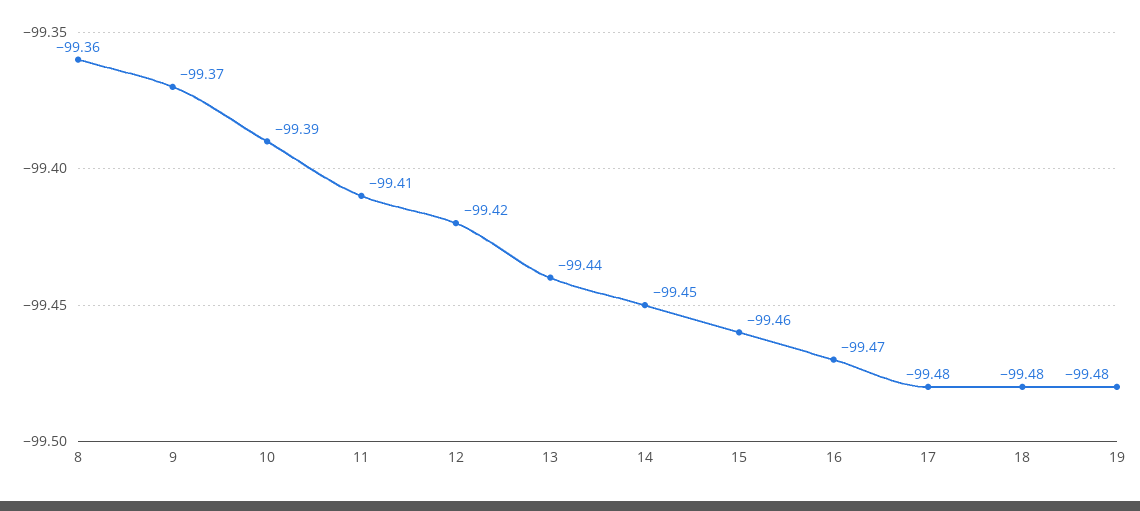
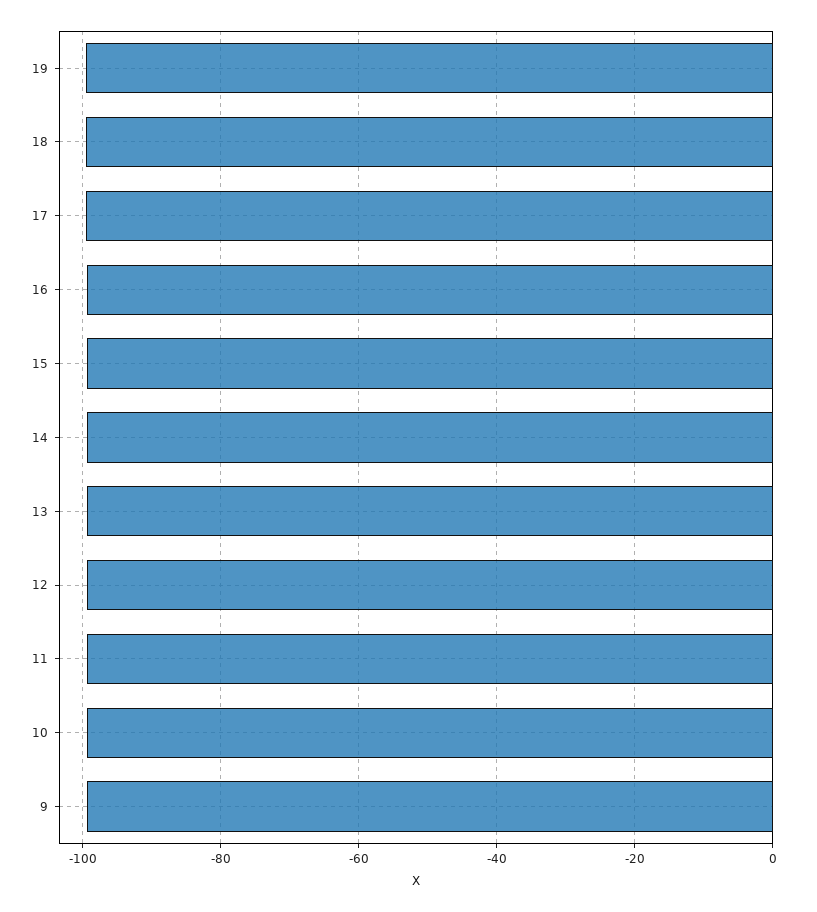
  {
-   "8": -99.36,
    "9": -99.37,
    "10": -99.39,
    "11": -99.41,
    "12": -99.42,
    "13": -99.44,
    "14": -99.45,
    "15": -99.46,
    "16": -99.47,
    "17": -99.48,
    "18": -99.48,
    "19": -99.48
  }

